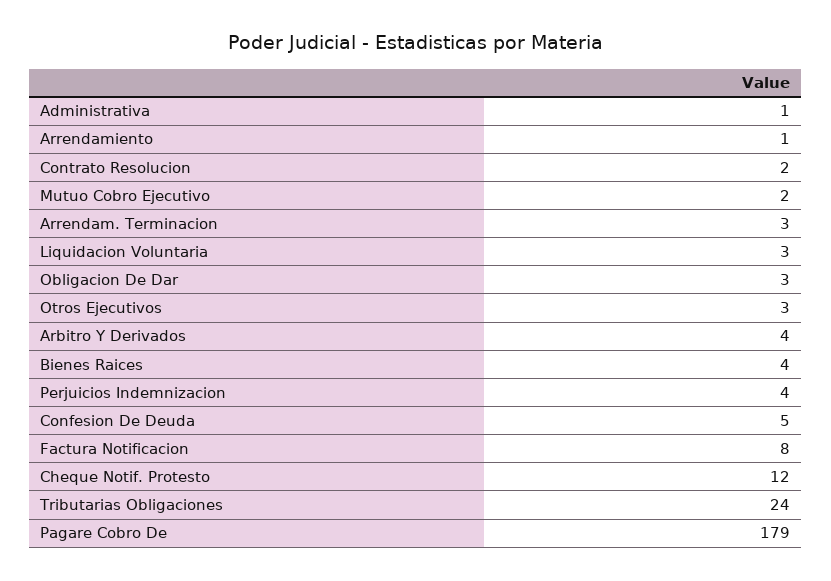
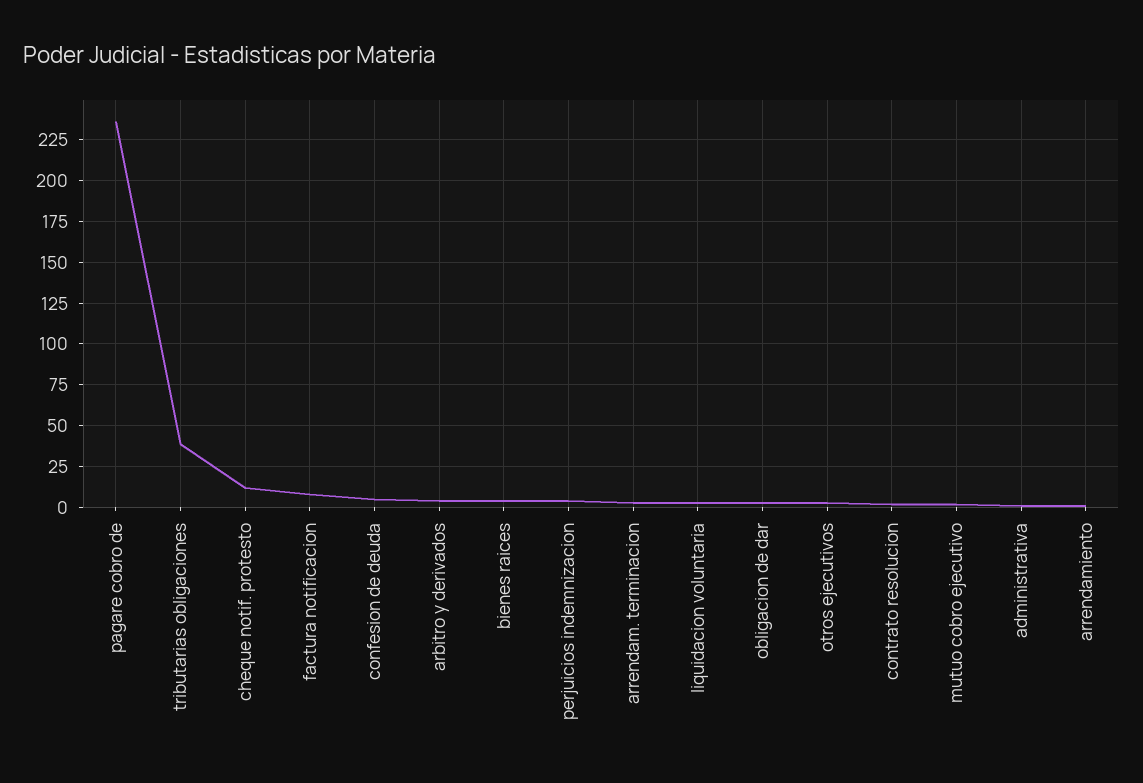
  {
    "Administrativa": 1,
    "Arrendamiento": 1,
    "Contrato Resolucion": 2,
    "Mutuo Cobro Ejecutivo": 2,
    "Arrendam. Terminacion": 3,
    "Liquidacion Voluntaria": 3,
    "Obligacion De Dar": 3,
    "Otros Ejecutivos": 3,
    "Arbitro Y Derivados": 4,
    "Bienes Raices": 4,
    "Perjuicios Indemnizacion": 4,
    "Confesion De Deuda": 5,
    "Factura Notificacion": 8,
    "Cheque Notif. Protesto": 12,
-   "Tributarias Obligaciones": 24,
+   "Tributarias Obligaciones": 40,
-   "Pagare Cobro De": 179
+   "Pagare Cobro De": 235
  }

